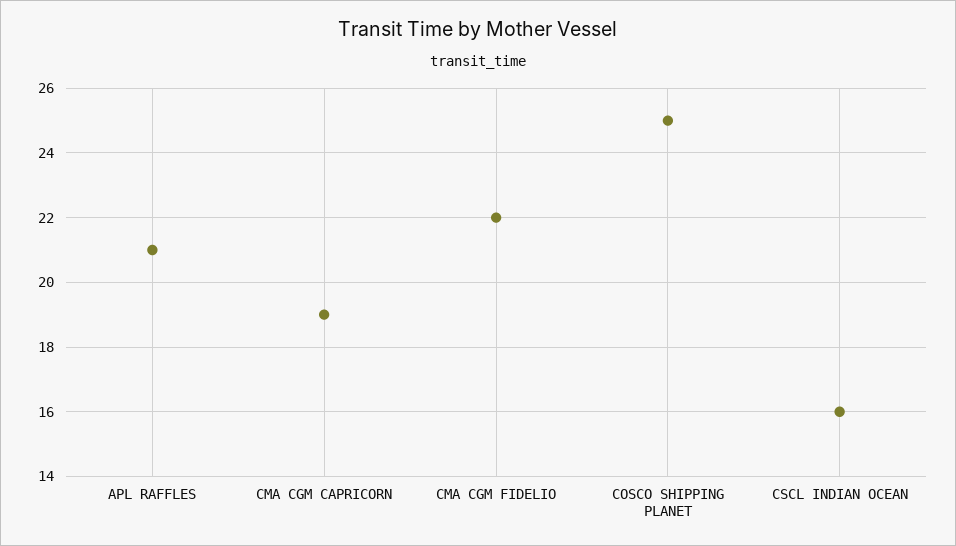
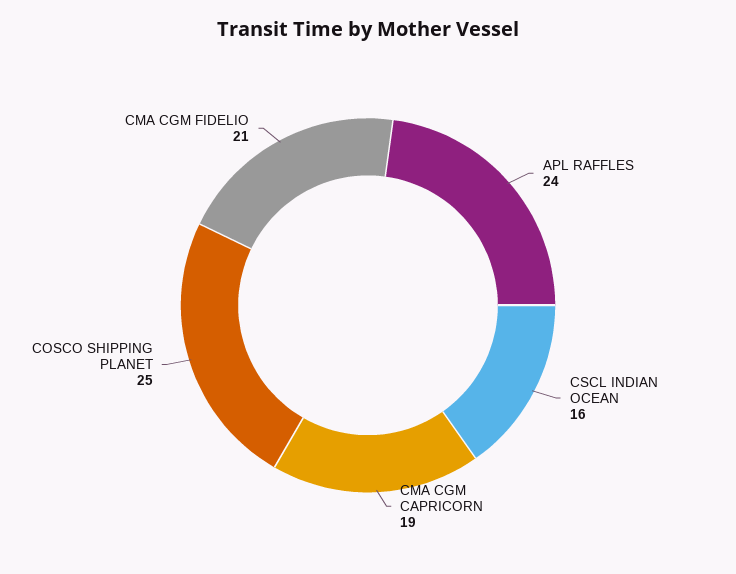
  {
-   "APL RAFFLES": 21,
+   "APL RAFFLES": 24,
    "CMA CGM CAPRICORN": 19,
-   "CMA CGM FIDELIO": 22,
+   "CMA CGM FIDELIO": 21,
    "COSCO SHIPPING PLANET": 25,
    "CSCL INDIAN OCEAN": 16
  }

